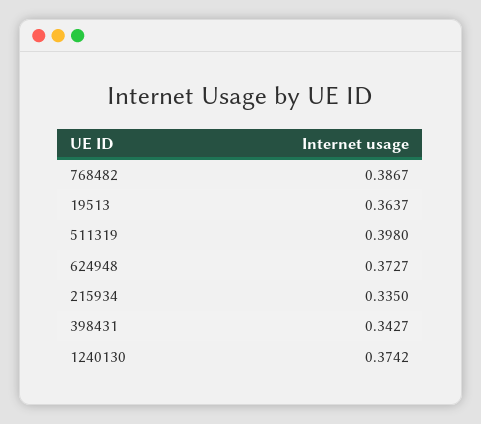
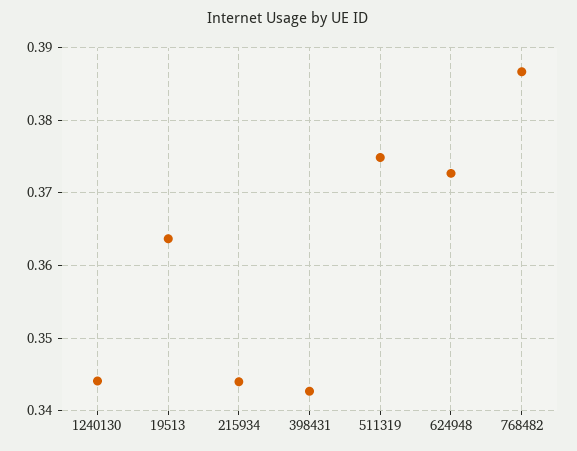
  {
    "768482": 0.3867,
    "19513": 0.3637,
-   "511319": 0.398,
+   "511319": 0.375,
    "624948": 0.3727,
-   "215934": 0.335,
+   "215934": 0.344,
    "398431": 0.3427,
-   "1240130": 0.3742
+   "1240130": 0.344
  }

